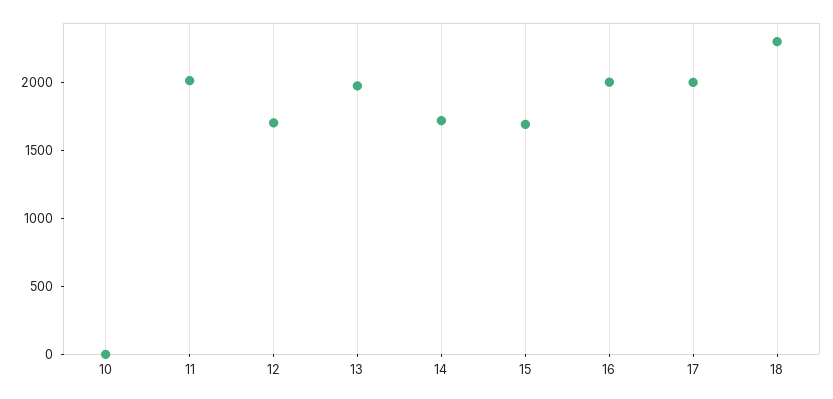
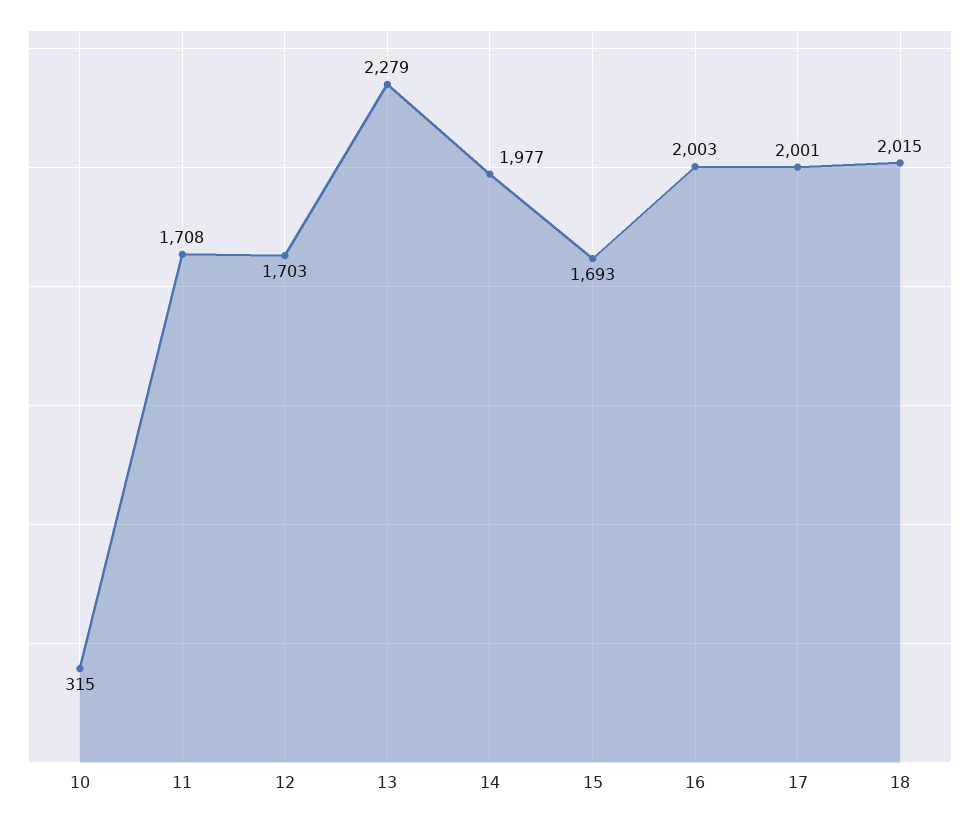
  {
-   "10": 0,
+   "10": 315,
-   "11": 2000,
+   "11": 1708,
    "12": 1703,
-   "13": 2000,
+   "13": 2279,
-   "14": 1700,
+   "14": 1977,
    "15": 1693,
    "16": 2003,
    "17": 2001,
-   "18": 2300
+   "18": 2015
  }

